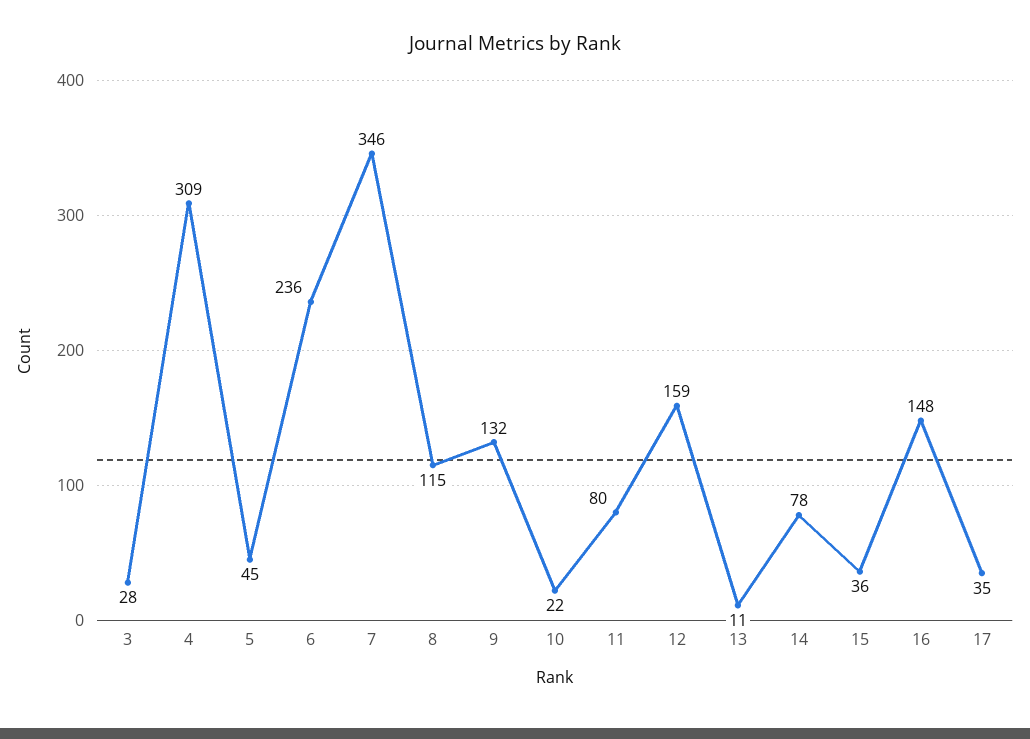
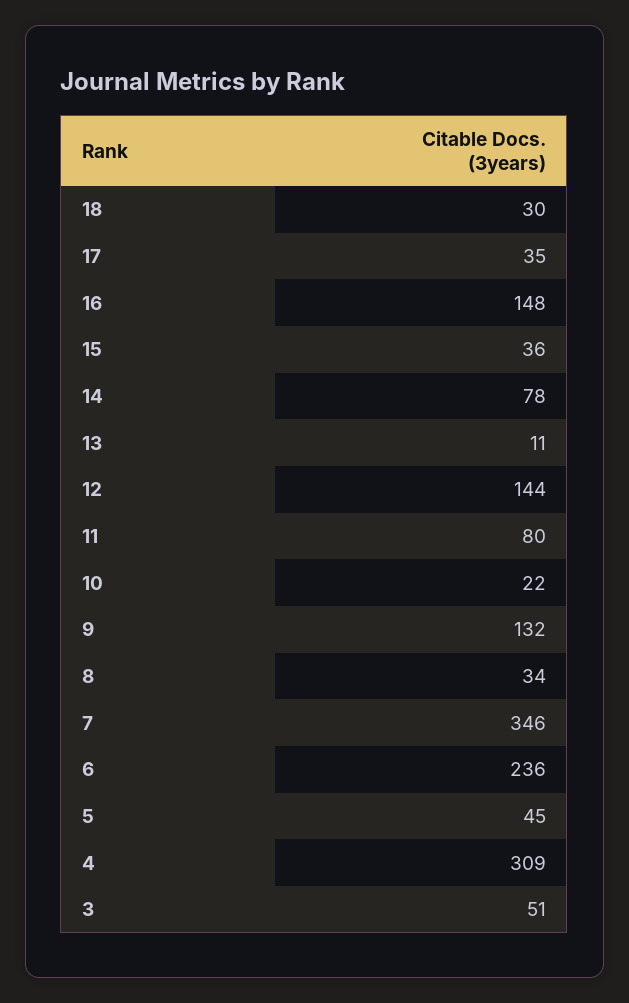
  {
-   "3": 28,
+   "3": 51,
    "4": 309,
    "5": 45,
    "6": 236,
    "7": 346,
-   "8": 115,
+   "8": 34,
    "9": 132,
    "10": 22,
    "11": 80,
-   "12": 159,
+   "12": 144,
    "13": 11,
    "14": 78,
    "15": 36,
    "16": 148,
-   "17": 35
+   "17": 35,
+   "18": 30
  }

